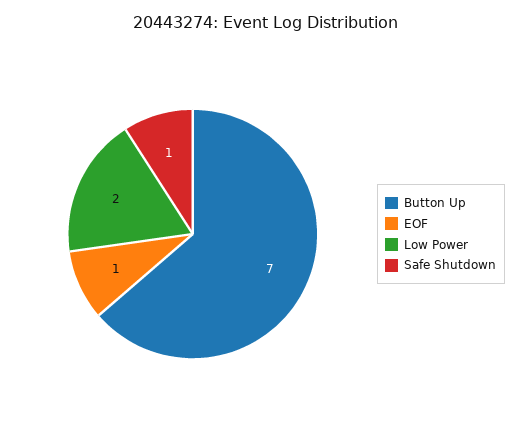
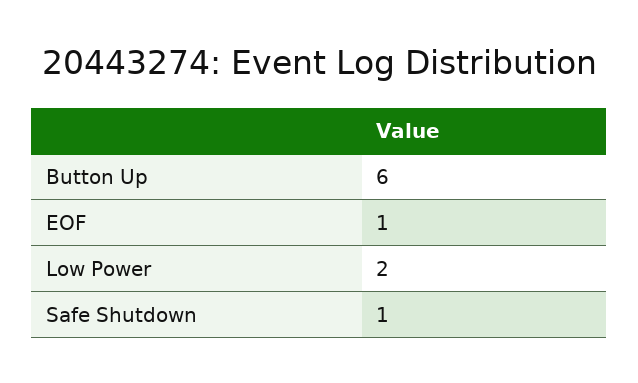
  {
-   "Button Up": 7,
+   "Button Up": 6,
    "EOF": 1,
    "Low Power": 2,
    "Safe Shutdown": 1
  }

